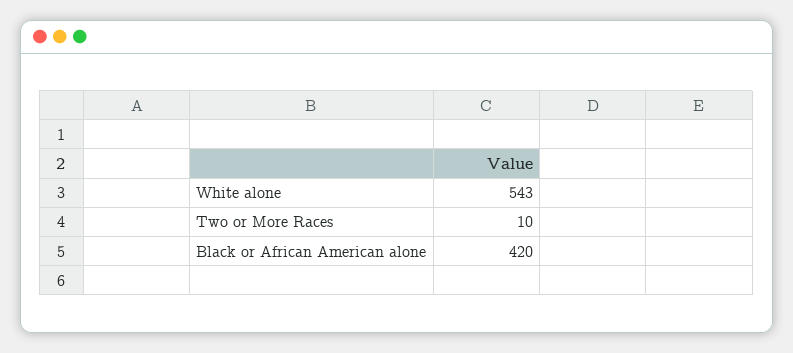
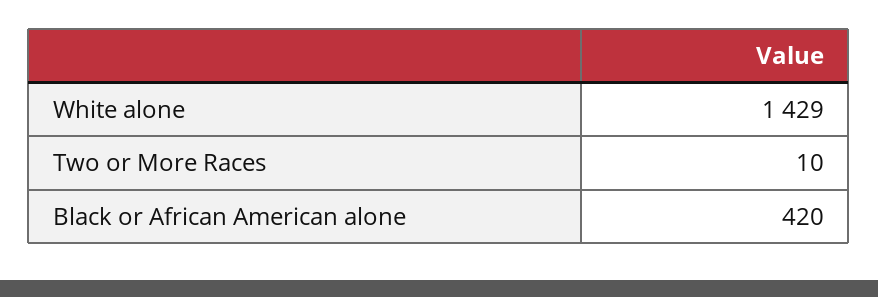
  {
-   "White alone": 543,
+   "White alone": 1429,
    "Two or More Races": 10,
    "Black or African American alone": 420
  }

